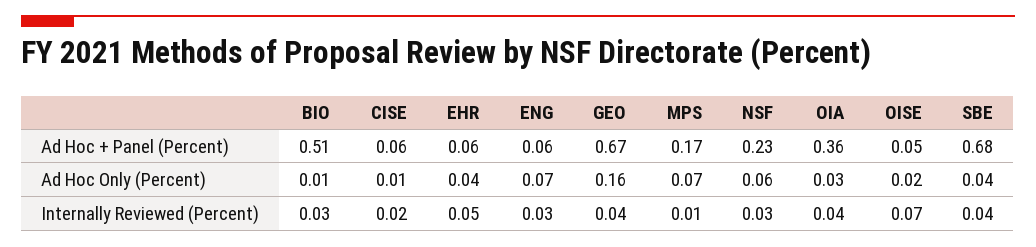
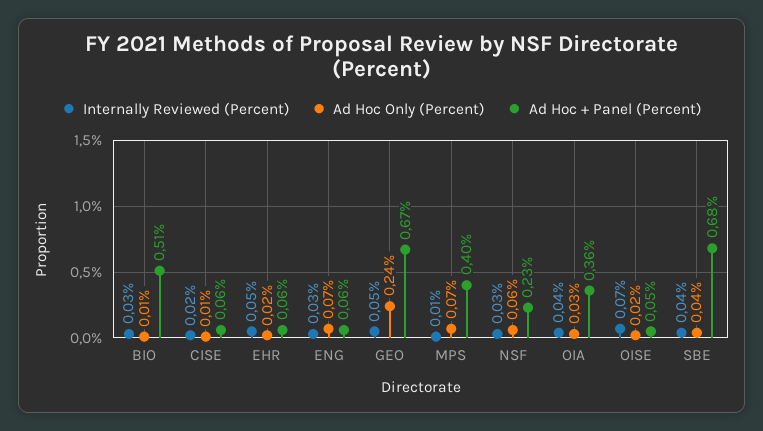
  {
    "Ad Hoc + Panel (Percent)": {
      "BIO": 0.51,
      "CISE": 0.06,
      "EHR": 0.06,
      "ENG": 0.06,
      "GEO": 0.67,
-     "MPS": 0.17,
+     "MPS": 0.4,
      "NSF": 0.23,
      "OIA": 0.36,
      "OISE": 0.05,
      "SBE": 0.68
    },
    "Ad Hoc Only (Percent)": {
      "BIO": 0.01,
      "CISE": 0.01,
-     "EHR": 0.04,
+     "EHR": 0.02,
      "ENG": 0.07,
-     "GEO": 0.16,
+     "GEO": 0.24,
      "MPS": 0.07,
      "NSF": 0.06,
      "OIA": 0.03,
      "OISE": 0.02,
      "SBE": 0.04
    },
    "Internally Reviewed (Percent)": {
      "BIO": 0.03,
      "CISE": 0.02,
      "EHR": 0.05,
      "ENG": 0.03,
-     "GEO": 0.04,
+     "GEO": 0.05,
      "MPS": 0.01,
      "NSF": 0.03,
      "OIA": 0.04,
      "OISE": 0.07,
      "SBE": 0.04
    }
  }

